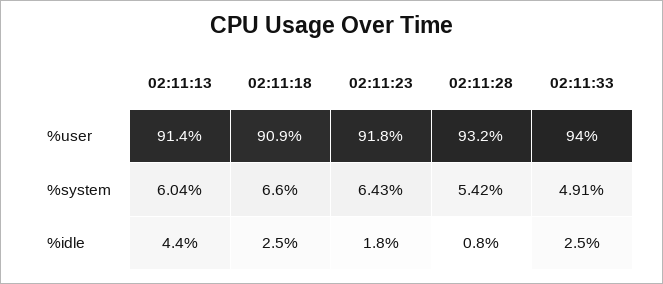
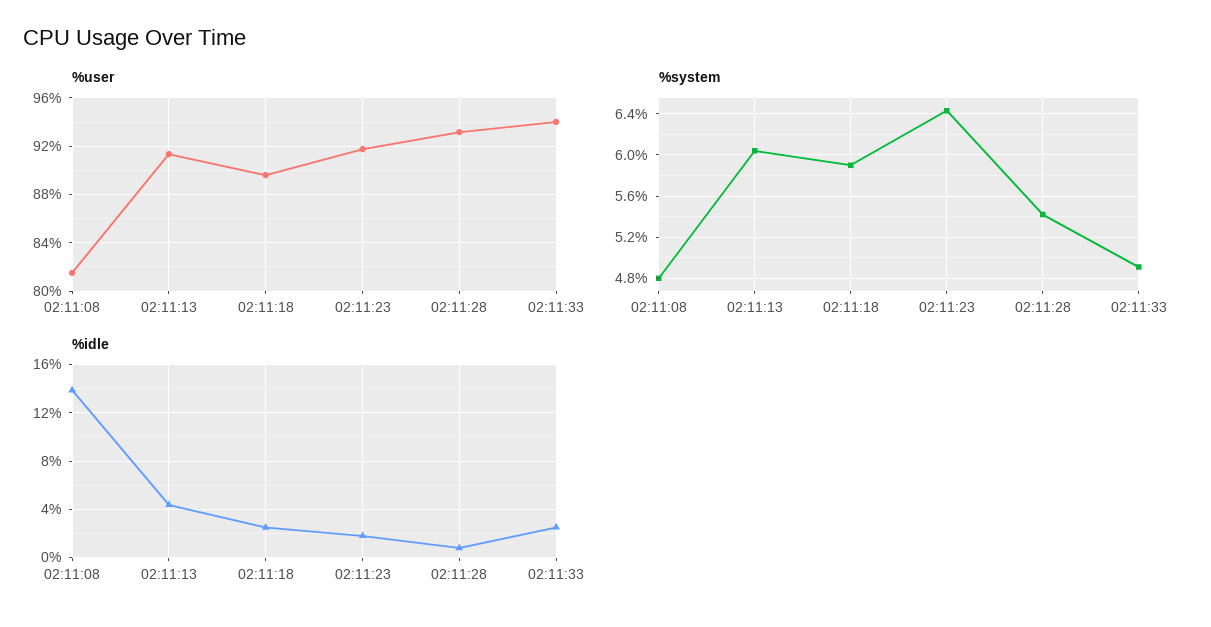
  {
    "%user": {
      "02:11:13": 91.4,
-     "02:11:18": 90.9,
+     "02:11:18": 89.5,
      "02:11:23": 91.8,
      "02:11:28": 93.2,
-     "02:11:33": 94
+     "02:11:33": 94,
+     "02:11:08": 81.5
    },
    "%system": {
      "02:11:13": 6.04,
-     "02:11:18": 6.6,
+     "02:11:18": 5.9,
      "02:11:23": 6.43,
      "02:11:28": 5.42,
-     "02:11:33": 4.91
+     "02:11:33": 4.91,
+     "02:11:08": 4.8
    },
    "%idle": {
      "02:11:13": 4.4,
      "02:11:18": 2.5,
      "02:11:23": 1.8,
      "02:11:28": 0.8,
-     "02:11:33": 2.5
+     "02:11:33": 2.5,
+     "02:11:08": 14
    }
  }

